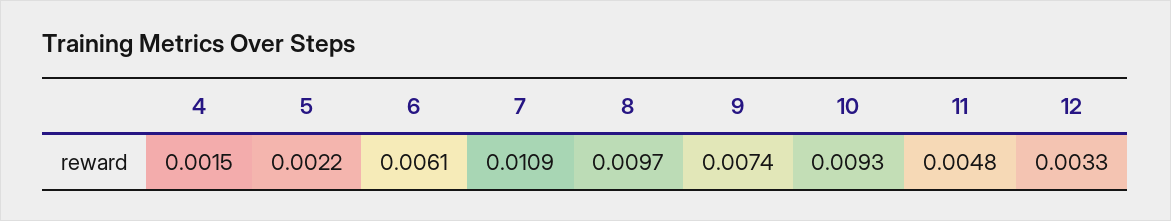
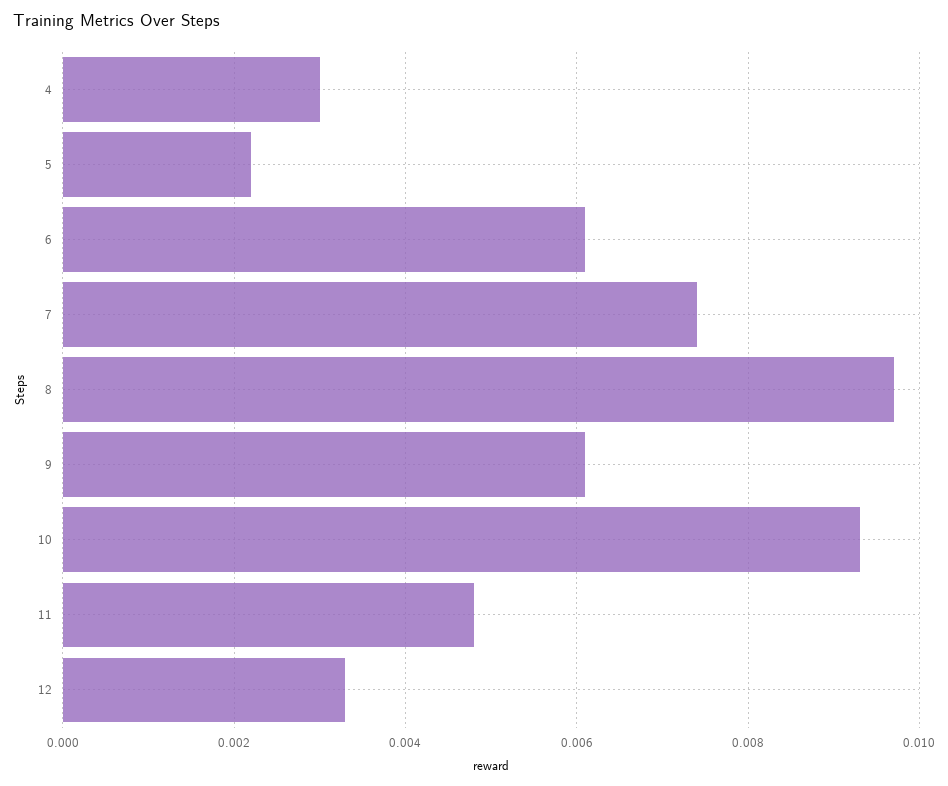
  {
-   "4": 0.0015,
+   "4": 0.003,
    "5": 0.0022,
    "6": 0.0061,
-   "7": 0.0109,
+   "7": 0.0075,
    "8": 0.0097,
-   "9": 0.0074,
+   "9": 0.006,
    "10": 0.0093,
    "11": 0.0048,
    "12": 0.0033
  }

